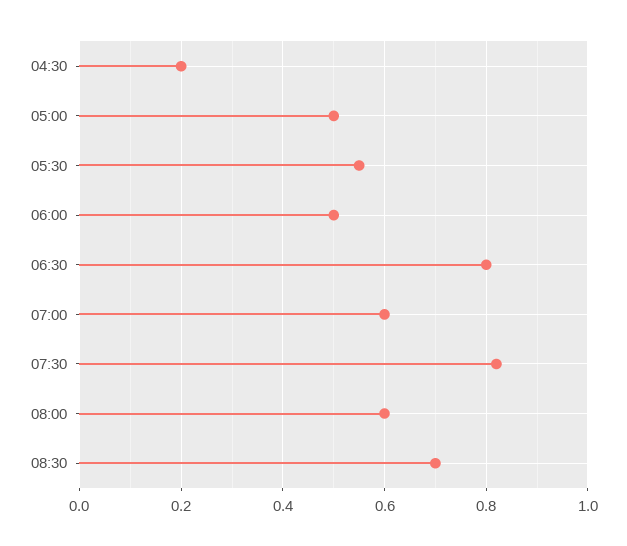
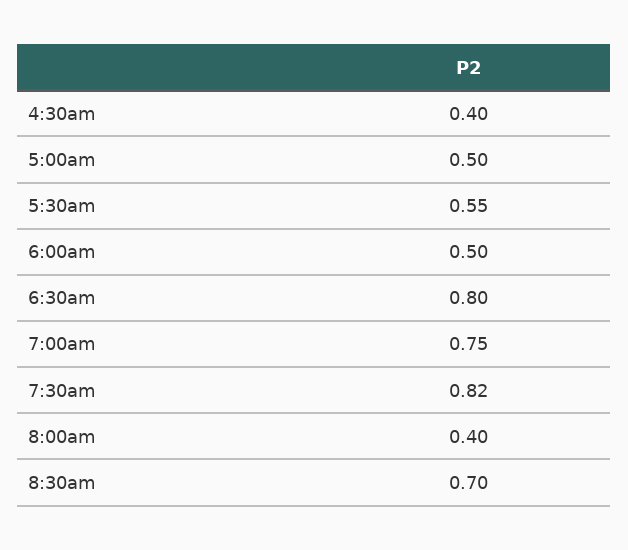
  {
-   "04:30": 0.2,
+   "04:30": 0.4,
    "05:00": 0.5,
    "05:30": 0.55,
    "06:00": 0.5,
    "06:30": 0.8,
-   "07:00": 0.6,
+   "07:00": 0.75,
    "07:30": 0.82,
-   "08:00": 0.6,
+   "08:00": 0.4,
    "08:30": 0.7
  }

